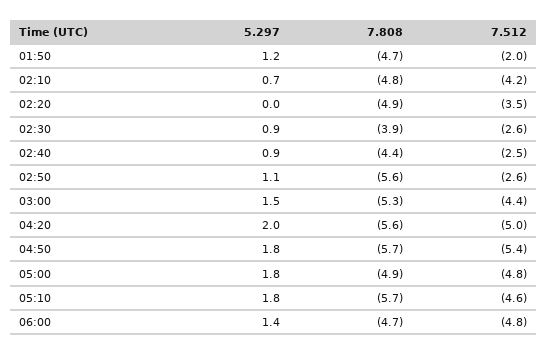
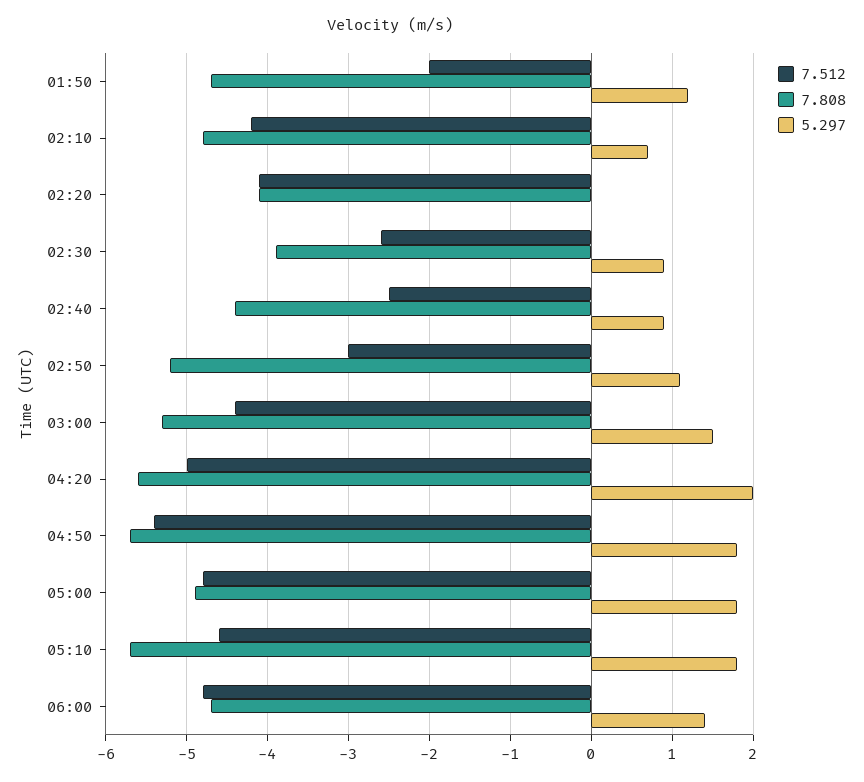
  {
    "5.297": {
      "01:50": 1.2,
      "02:10": 0.7,
      "02:20": 0,
      "02:30": 0.9,
      "02:40": 0.9,
      "02:50": 1.1,
      "03:00": 1.5,
      "04:20": 2,
      "04:50": 1.8,
      "05:00": 1.8,
      "05:10": 1.8,
      "06:00": 1.4
    },
    "7.808": {
      "01:50": -4.7,
      "02:10": -4.8,
-     "02:20": -4.9,
+     "02:20": -4.1,
      "02:30": -3.9,
      "02:40": -4.4,
-     "02:50": -5.6,
+     "02:50": -5.2,
      "03:00": -5.3,
      "04:20": -5.6,
      "04:50": -5.7,
      "05:00": -4.9,
      "05:10": -5.7,
      "06:00": -4.7
    },
    "7.512": {
      "01:50": -2,
      "02:10": -4.2,
-     "02:20": -3.5,
+     "02:20": -4.1,
      "02:30": -2.6,
      "02:40": -2.5,
-     "02:50": -2.6,
+     "02:50": -3,
      "03:00": -4.4,
      "04:20": -5,
      "04:50": -5.4,
      "05:00": -4.8,
      "05:10": -4.6,
      "06:00": -4.8
    }
  }

